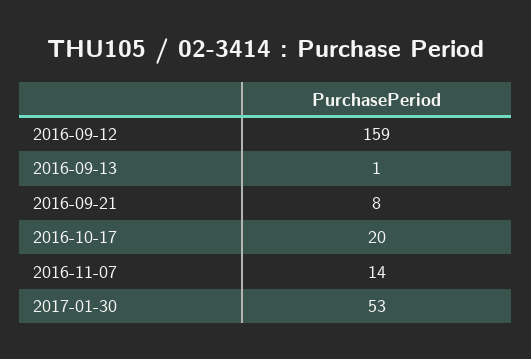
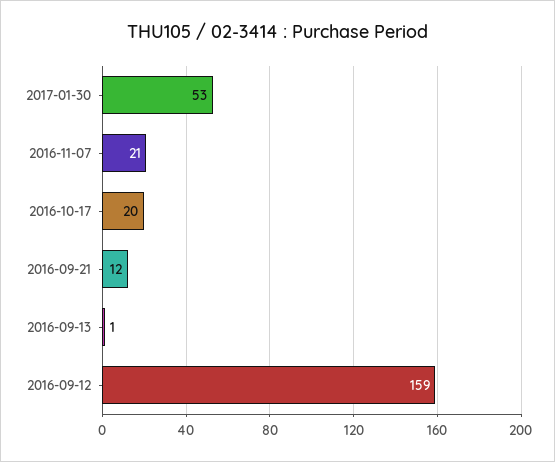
  {
    "2016-09-12": 159,
    "2016-09-13": 1,
-   "2016-09-21": 8,
+   "2016-09-21": 12,
    "2016-10-17": 20,
-   "2016-11-07": 14,
+   "2016-11-07": 21,
    "2017-01-30": 53
  }

